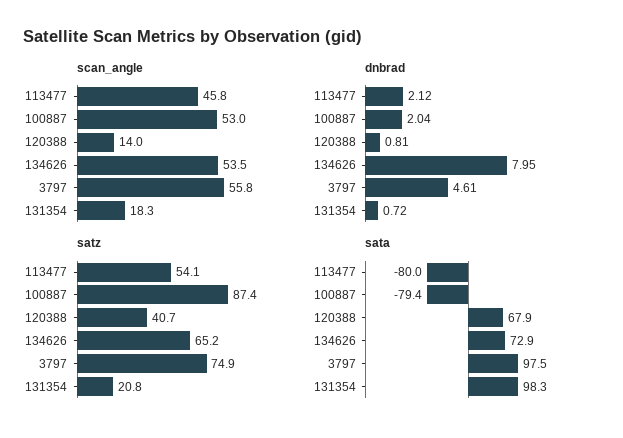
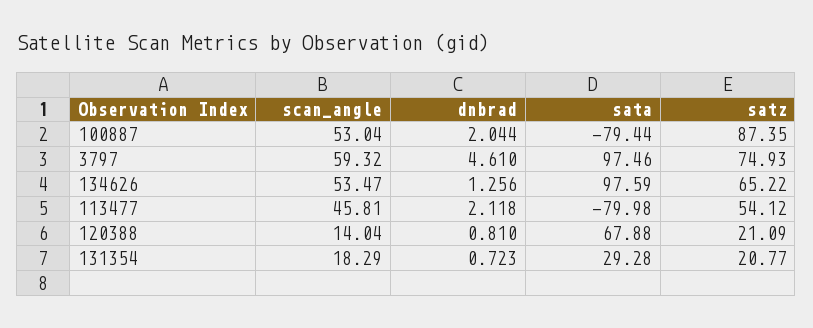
  {
    "scan_angle": {
      "113477": 45.81,
      "100887": 53.04,
      "120388": 14.04,
      "134626": 53.47,
-     "3797": 55.8,
+     "3797": 59.32,
      "131354": 18.29
    },
    "dnbrad": {
      "113477": 2.118,
      "100887": 2.044,
      "120388": 0.81,
-     "134626": 7.95,
+     "134626": 1.256,
      "3797": 4.61,
      "131354": 0.723
    },
    "satz": {
      "113477": 54.12,
      "100887": 87.35,
-     "120388": 40.7,
+     "120388": 21.09,
      "134626": 65.22,
      "3797": 74.93,
      "131354": 20.77
    },
    "sata": {
      "113477": -79.98,
      "100887": -79.44,
      "120388": 67.88,
-     "134626": 72.9,
+     "134626": 97.59,
      "3797": 97.46,
-     "131354": 98.3
+     "131354": 29.28
    }
  }

